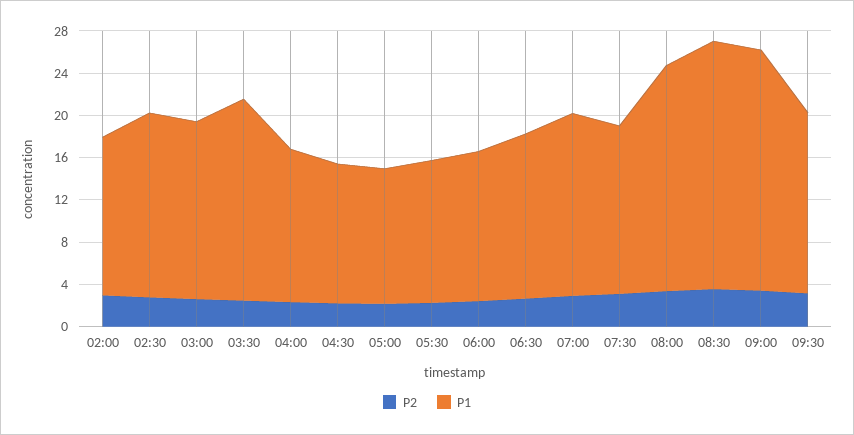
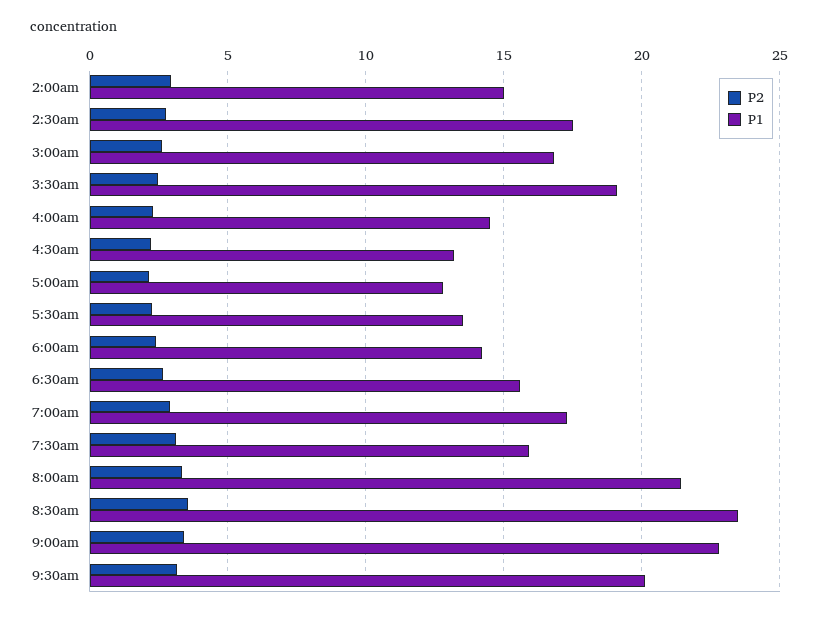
  {
    "P2": {
      "02:00": 3,
      "02:30": 3,
      "03:00": 2.5,
      "03:30": 2.5,
      "04:00": 2.5,
      "04:30": 2,
      "05:00": 2,
      "05:30": 2.5,
      "06:00": 2.5,
      "06:30": 2.5,
      "07:00": 3,
      "07:30": 3,
      "08:00": 3.5,
      "08:30": 3.5,
      "09:00": 3.5,
      "09:30": 3
    },
    "P1": {
      "02:00": 15,
      "02:30": 17.5,
      "03:00": 17,
      "03:30": 19,
      "04:00": 14.5,
      "04:30": 13,
      "05:00": 13,
      "05:30": 13.5,
      "06:00": 14,
      "06:30": 15.5,
      "07:00": 17.5,
      "07:30": 16,
      "08:00": 21.5,
      "08:30": 23.5,
      "09:00": 23,
-     "09:30": 17
+     "09:30": 20
    }
  }

